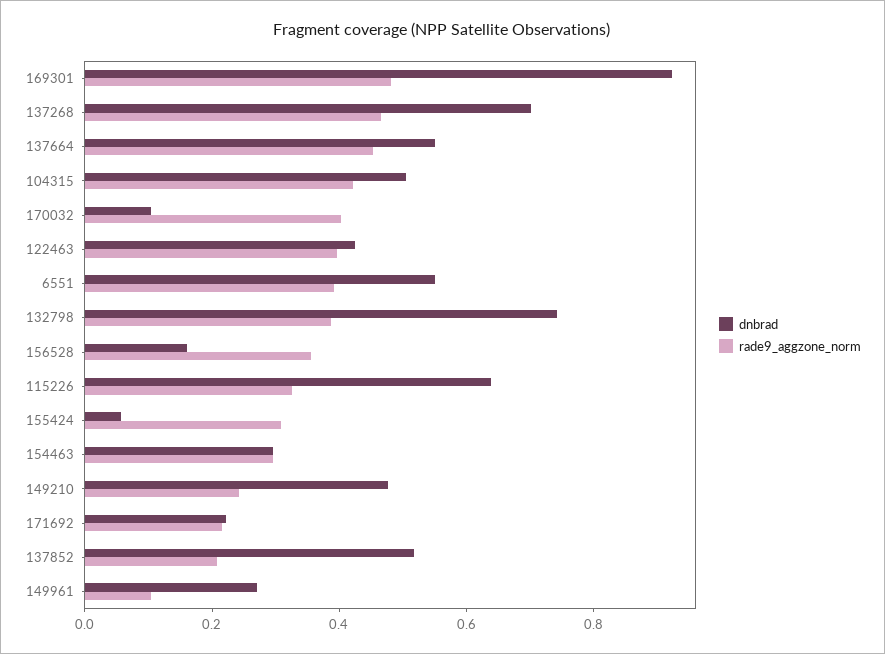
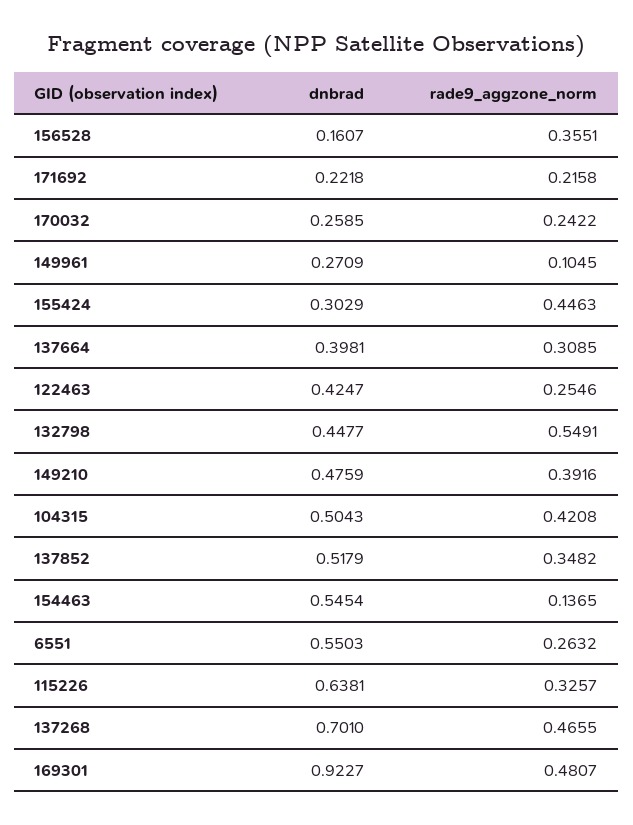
  {
    "dnbrad": {
      "169301": 0.9227,
      "137268": 0.701,
-     "137664": 0.55,
+     "137664": 0.3981,
      "104315": 0.5043,
-     "170032": 0.1,
+     "170032": 0.2585,
      "122463": 0.4247,
      "6551": 0.5503,
-     "132798": 0.75,
+     "132798": 0.4477,
      "156528": 0.1607,
      "115226": 0.6381,
-     "155424": 0.05,
+     "155424": 0.3029,
-     "154463": 0.3,
+     "154463": 0.5454,
      "149210": 0.4759,
      "171692": 0.2218,
      "137852": 0.5179,
      "149961": 0.2709
    },
    "rade9_aggzone_norm": {
      "169301": 0.4807,
      "137268": 0.4655,
-     "137664": 0.45,
+     "137664": 0.3085,
      "104315": 0.4208,
-     "170032": 0.4,
+     "170032": 0.2422,
-     "122463": 0.4,
+     "122463": 0.2546,
-     "6551": 0.4,
+     "6551": 0.2632,
-     "132798": 0.4,
+     "132798": 0.5491,
      "156528": 0.3551,
      "115226": 0.3257,
-     "155424": 0.3,
+     "155424": 0.4463,
-     "154463": 0.3,
+     "154463": 0.1365,
-     "149210": 0.25,
+     "149210": 0.3916,
      "171692": 0.2158,
-     "137852": 0.2,
+     "137852": 0.3482,
      "149961": 0.1045
    }
  }

